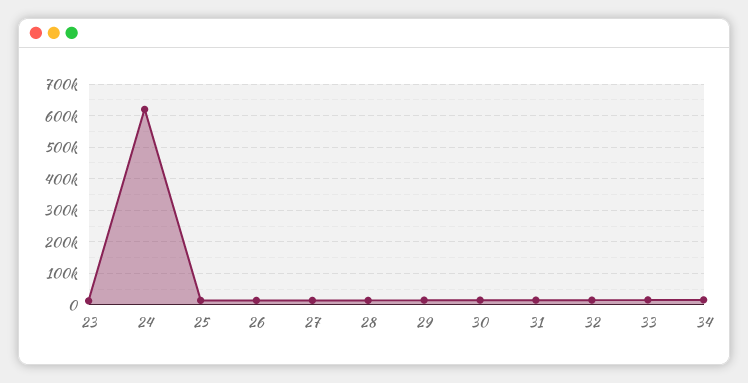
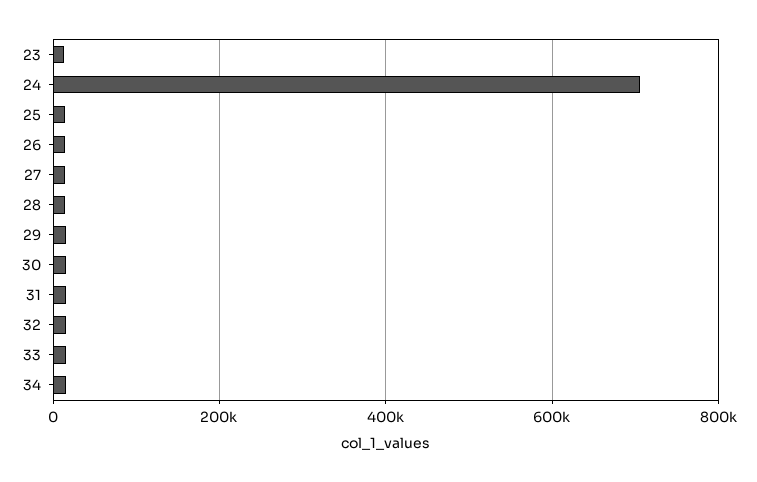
  {
    "23": 20000,
-   "24": 620000,
+   "24": 700000,
    "25": 20000,
    "26": 20000,
    "27": 20000,
    "28": 20000,
    "29": 20000,
    "30": 20000,
    "31": 20000,
    "32": 20000,
    "33": 20000,
    "34": 20000
  }

